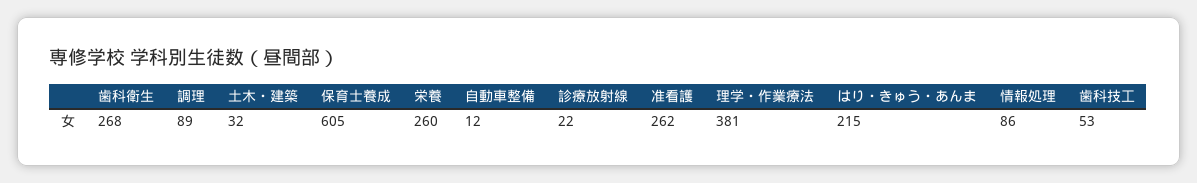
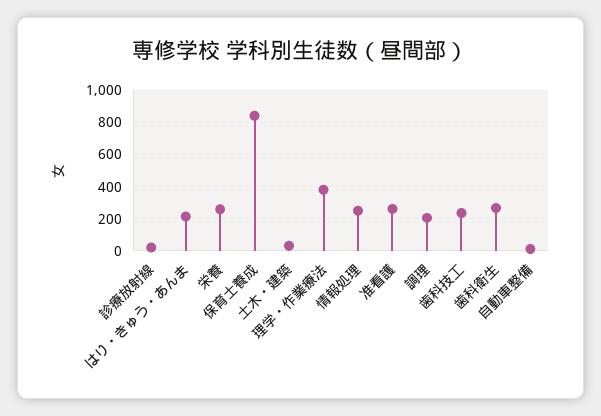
  {
    "歯科衛生": 268,
-   "調理": 89,
+   "調理": 200,
    "土木・建築": 32,
-   "保育士養成": 605,
+   "保育士養成": 850,
    "栄養": 260,
    "自動車整備": 12,
    "診療放射線": 22,
    "准看護": 262,
    "理学・作業療法": 381,
    "はり・きゅう・あんま": 215,
-   "情報処理": 86,
+   "情報処理": 250,
-   "歯科技工": 53
+   "歯科技工": 250
  }

